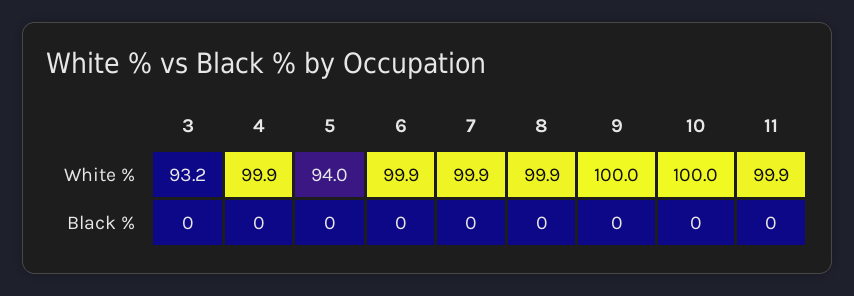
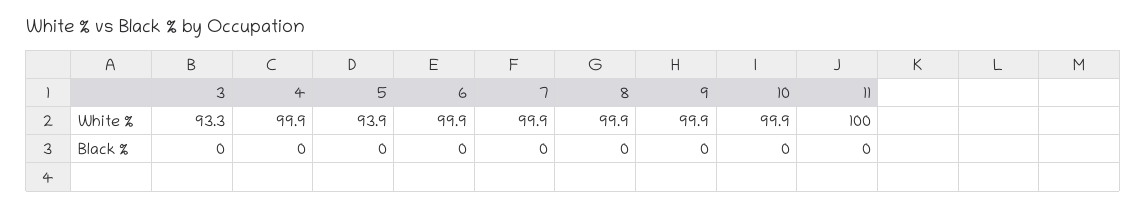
  {
    "3": {
-     "White %": 93.2,
+     "White %": 93.3,
      "Black %": 0
    },
    "4": {
      "White %": 99.9,
      "Black %": 0
    },
    "5": {
-     "White %": 94,
+     "White %": 93.9,
      "Black %": 0
    },
    "6": {
      "White %": 99.9,
      "Black %": 0
    },
    "7": {
      "White %": 99.9,
      "Black %": 0
    },
    "8": {
      "White %": 99.9,
      "Black %": 0
    },
    "9": {
-     "White %": 100,
+     "White %": 99.9,
      "Black %": 0
    },
    "10": {
-     "White %": 100,
+     "White %": 99.9,
      "Black %": 0
    },
    "11": {
-     "White %": 99.9,
+     "White %": 100,
      "Black %": 0
    }
  }

